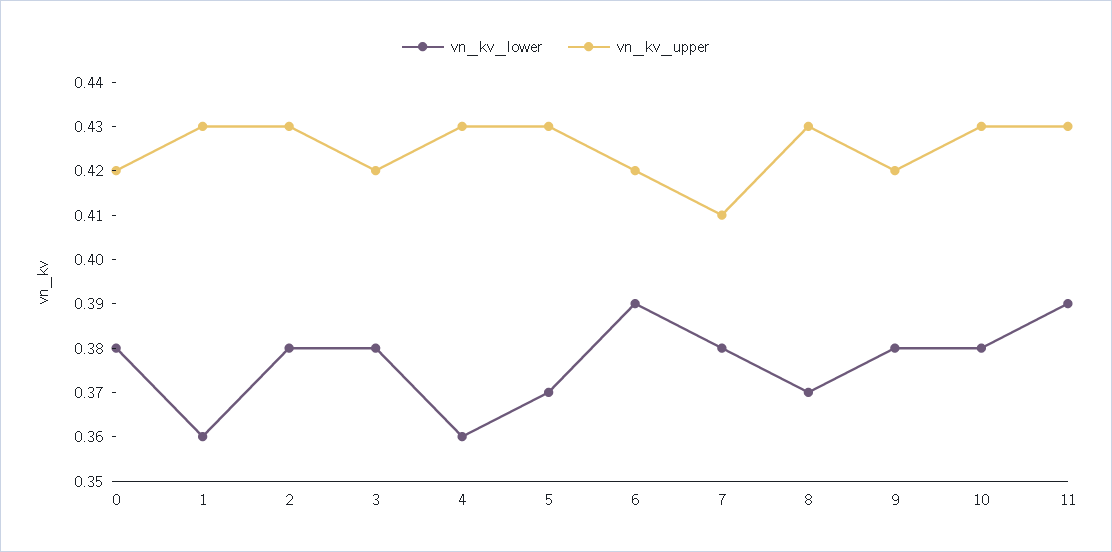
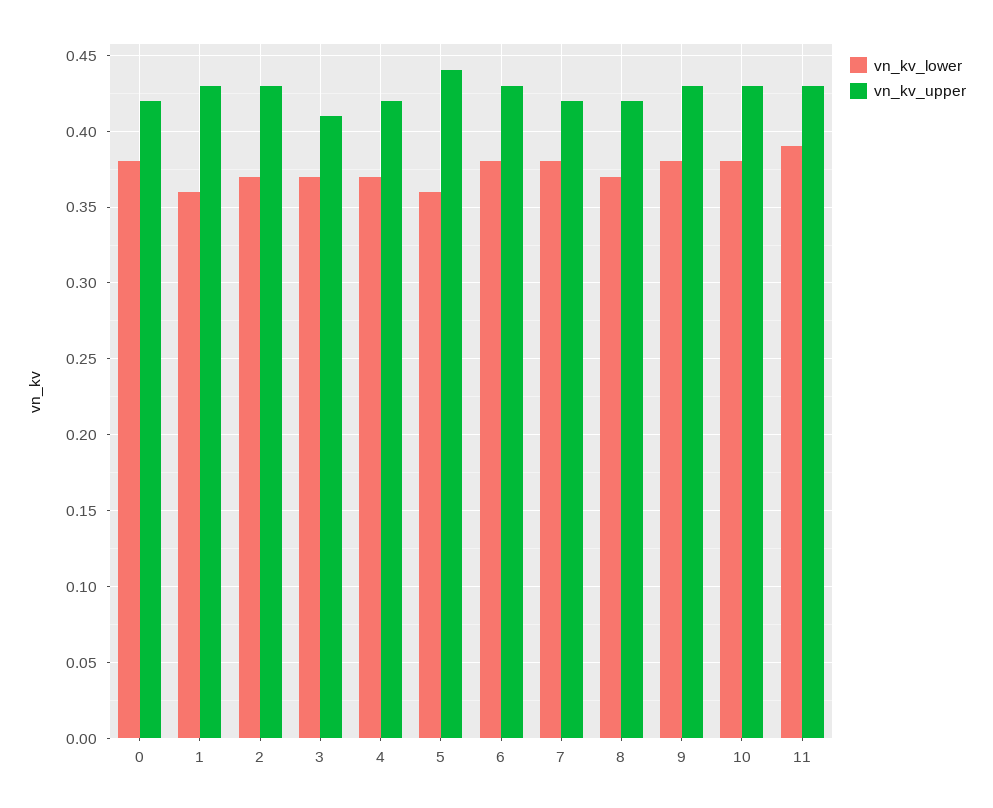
  {
    "vn_kv_lower": {
      "0": 0.38,
      "1": 0.36,
-     "2": 0.38,
+     "2": 0.37,
-     "3": 0.38,
+     "3": 0.37,
-     "4": 0.36,
+     "4": 0.37,
-     "5": 0.37,
+     "5": 0.36,
-     "6": 0.39,
+     "6": 0.38,
      "7": 0.38,
      "8": 0.37,
      "9": 0.38,
      "10": 0.38,
      "11": 0.39
    },
    "vn_kv_upper": {
      "0": 0.42,
      "1": 0.43,
      "2": 0.43,
-     "3": 0.42,
+     "3": 0.41,
-     "4": 0.43,
+     "4": 0.42,
-     "5": 0.43,
+     "5": 0.44,
-     "6": 0.42,
+     "6": 0.43,
-     "7": 0.41,
+     "7": 0.42,
-     "8": 0.43,
+     "8": 0.42,
-     "9": 0.42,
+     "9": 0.43,
      "10": 0.43,
      "11": 0.43
    }
  }

